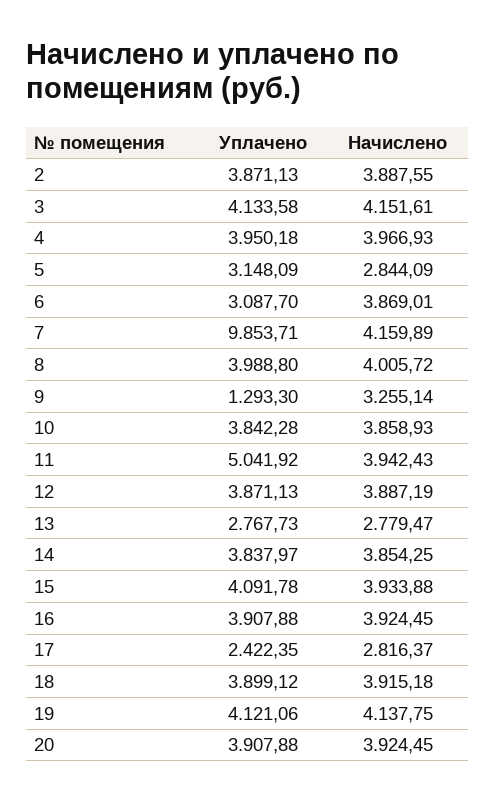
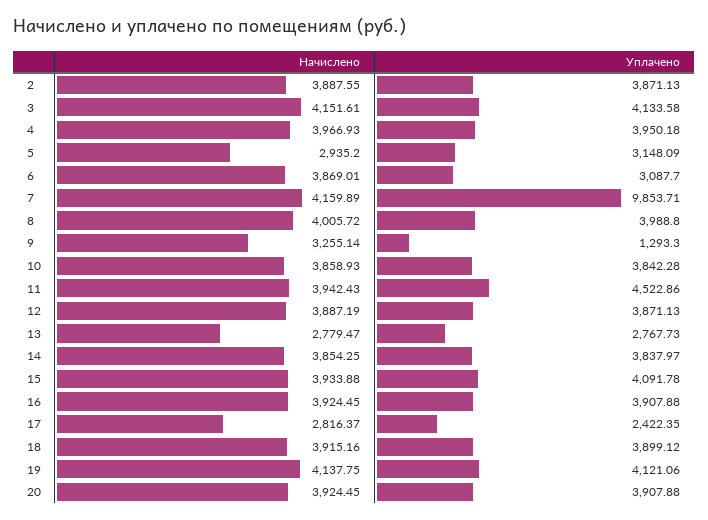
  {
    "Уплачено": {
      "2": 3871.13,
      "3": 4133.58,
      "4": 3950.18,
      "5": 3148.09,
      "6": 3087.7,
      "7": 9853.71,
      "8": 3988.8,
      "9": 1293.3,
      "10": 3842.28,
-     "11": 5041.92,
+     "11": 4522.86,
      "12": 3871.13,
      "13": 2767.73,
      "14": 3837.97,
      "15": 4091.78,
      "16": 3907.88,
      "17": 2422.35,
      "18": 3899.12,
      "19": 4121.06,
      "20": 3907.88
    },
    "Начислено": {
      "2": 3887.55,
      "3": 4151.61,
      "4": 3966.93,
-     "5": 2844.09,
+     "5": 2935.2,
      "6": 3869.01,
      "7": 4159.89,
      "8": 4005.72,
      "9": 3255.14,
      "10": 3858.93,
      "11": 3942.43,
      "12": 3887.19,
      "13": 2779.47,
      "14": 3854.25,
      "15": 3933.88,
      "16": 3924.45,
      "17": 2816.37,
-     "18": 3915.18,
+     "18": 3915.16,
      "19": 4137.75,
      "20": 3924.45
    }
  }

